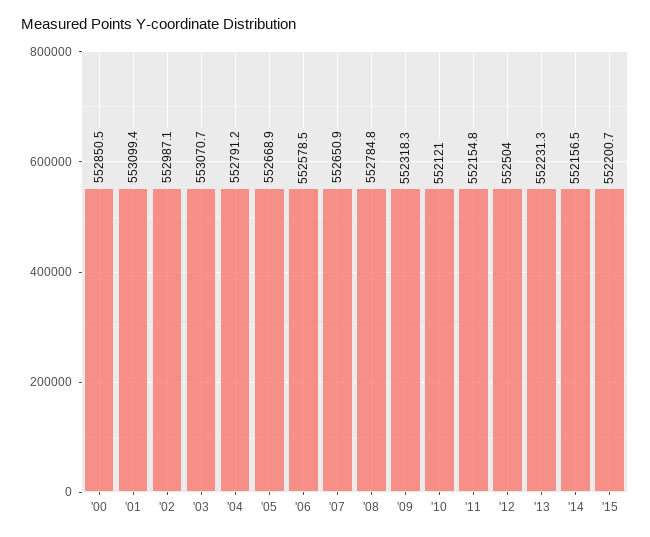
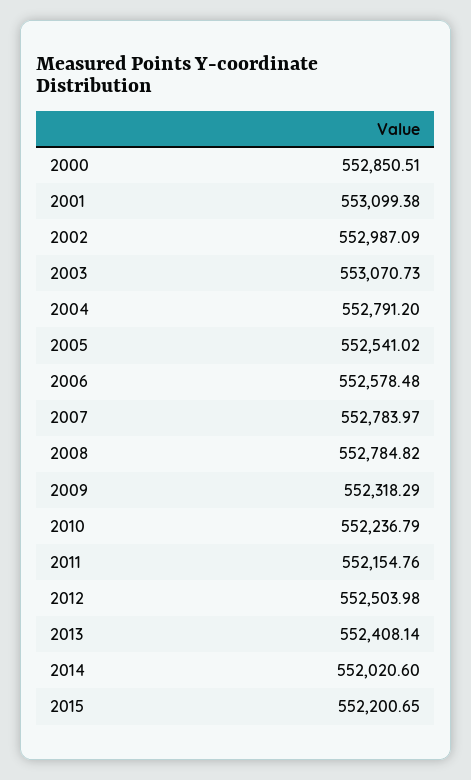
  {
    "'00": 552850.51,
    "'01": 553099.38,
    "'02": 552987.09,
    "'03": 553070.73,
    "'04": 552791.2,
-   "'05": 552668.9,
+   "'05": 552541.02,
    "'06": 552578.48,
-   "'07": 552650.9,
+   "'07": 552783.97,
    "'08": 552784.82,
    "'09": 552318.29,
-   "'10": 552121,
+   "'10": 552236.79,
    "'11": 552154.76,
    "'12": 552503.98,
-   "'13": 552231.3,
+   "'13": 552408.14,
-   "'14": 552156.5,
+   "'14": 552020.6,
    "'15": 552200.65
  }

